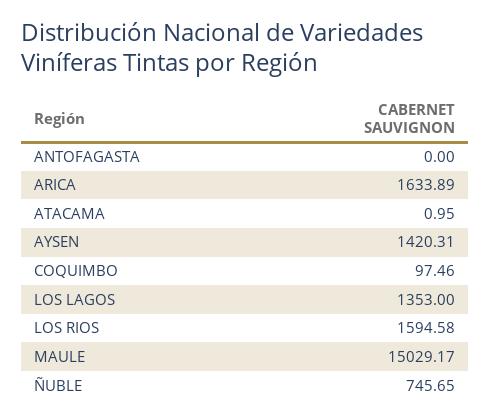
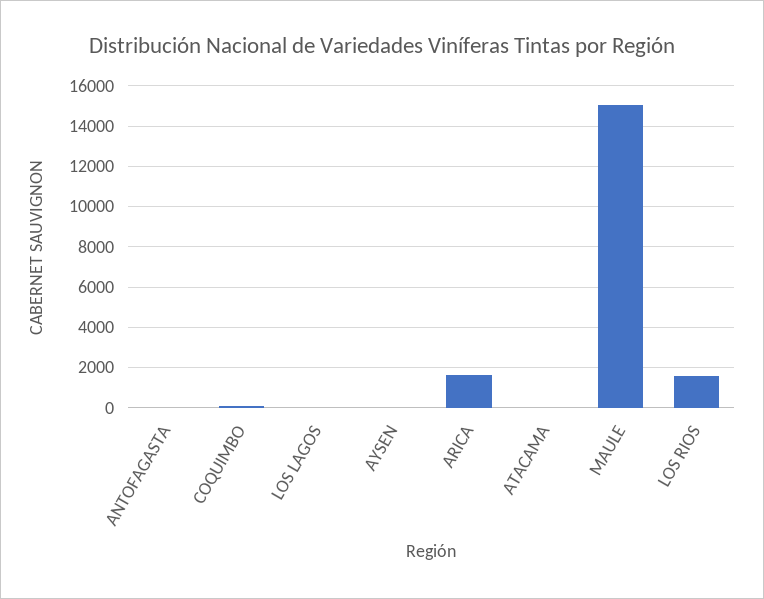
  {
    "ANTOFAGASTA": 0,
    "ARICA": 1633.89,
    "ATACAMA": 0.95,
-   "AYSEN": 1420.31,
+   "AYSEN": 0,
    "COQUIMBO": 97.46,
-   "LOS LAGOS": 1353,
+   "LOS LAGOS": 0,
    "LOS RIOS": 1594.58,
-   "MAULE": 15029.17,
+   "MAULE": 15029.17
-   "ÑUBLE": 745.65
  }

